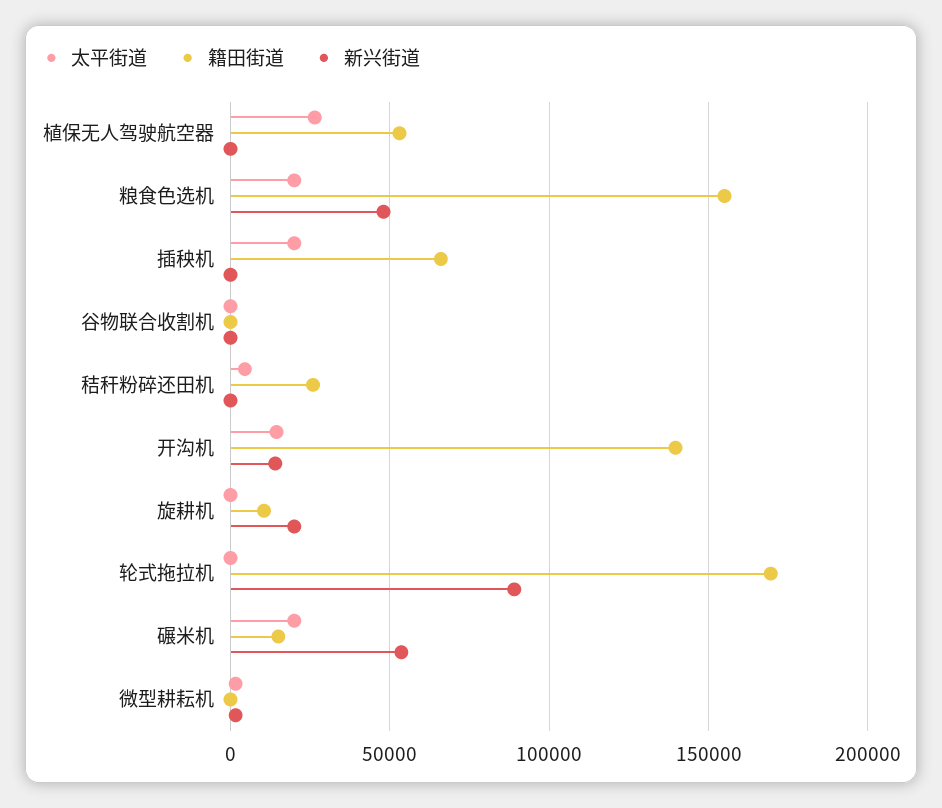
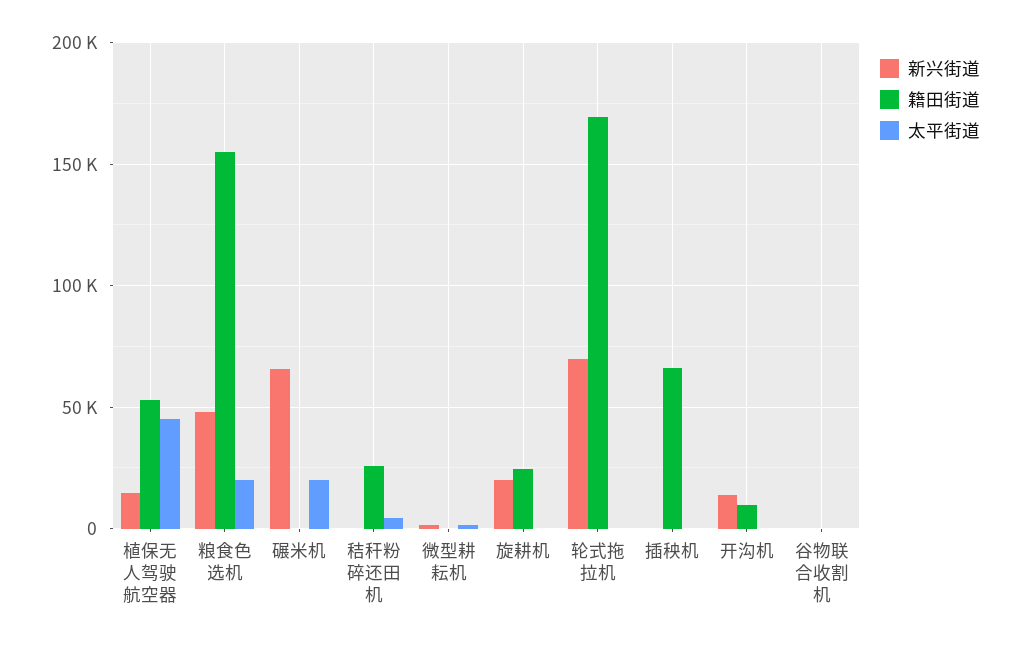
  {
    "太平街道": {
-     "植保无人驾驶航空器": 25000,
+     "植保无人驾驶航空器": 45000,
      "粮食色选机": 20000,
-     "插秧机": 20000,
+     "插秧机": 0,
      "谷物联合收割机": 0,
      "秸秆粉碎还田机": 5000,
-     "开沟机": 15000,
+     "开沟机": 0,
      "旋耕机": 0,
      "轮式拖拉机": 0,
      "碾米机": 20000,
      "微型耕耘机": 0
    },
    "籍田街道": {
      "植保无人驾驶航空器": 55000,
      "粮食色选机": 155000,
      "插秧机": 65000,
      "谷物联合收割机": 0,
      "秸秆粉碎还田机": 25000,
-     "开沟机": 140000,
+     "开沟机": 10000,
-     "旋耕机": 10000,
+     "旋耕机": 25000,
      "轮式拖拉机": 170000,
-     "碾米机": 15000,
+     "碾米机": 0,
      "微型耕耘机": 0
    },
    "新兴街道": {
-     "植保无人驾驶航空器": 0,
+     "植保无人驾驶航空器": 15000,
      "粮食色选机": 50000,
      "插秧机": 0,
      "谷物联合收割机": 0,
      "秸秆粉碎还田机": 0,
      "开沟机": 15000,
      "旋耕机": 20000,
-     "轮式拖拉机": 90000,
+     "轮式拖拉机": 70000,
-     "碾米机": 55000,
+     "碾米机": 65000,
      "微型耕耘机": 0
    }
  }

